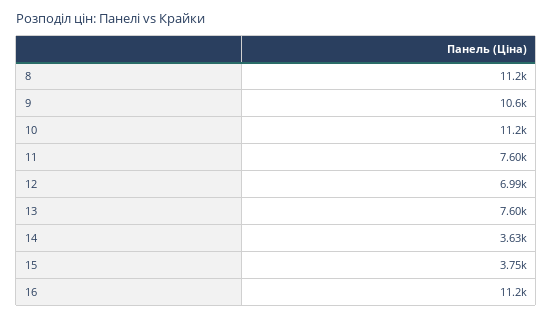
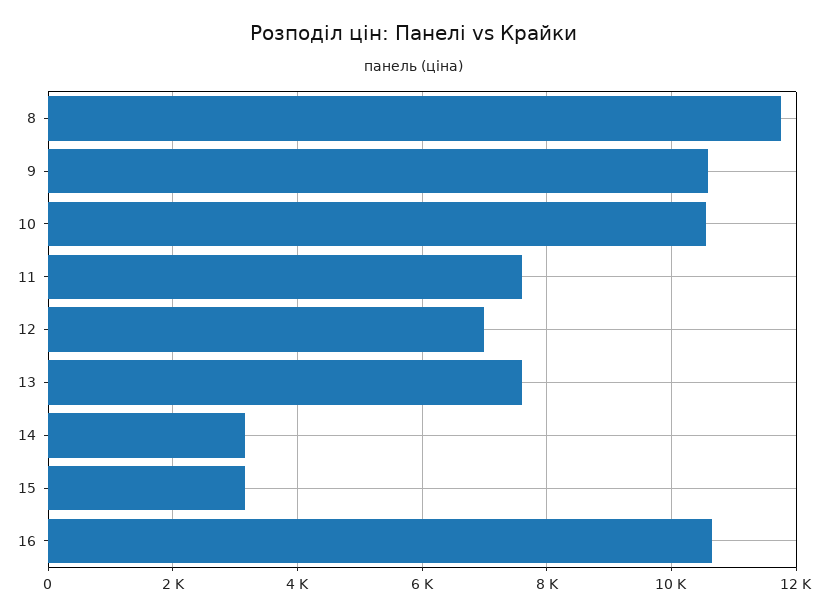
  {
-   "8": 11200,
+   "8": 11800,
    "9": 10600,
-   "10": 11200,
+   "10": 10600,
    "11": 7600,
    "12": 6990,
    "13": 7600,
-   "14": 3630,
+   "14": 3200,
-   "15": 3750,
+   "15": 3200,
-   "16": 11200
+   "16": 10600
  }

